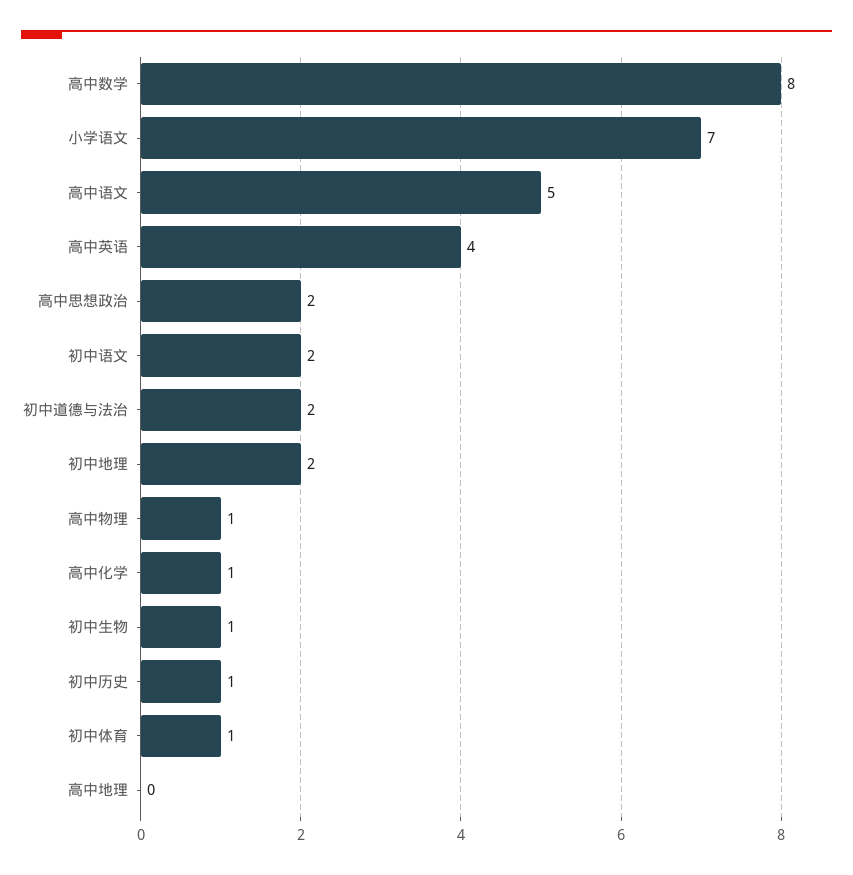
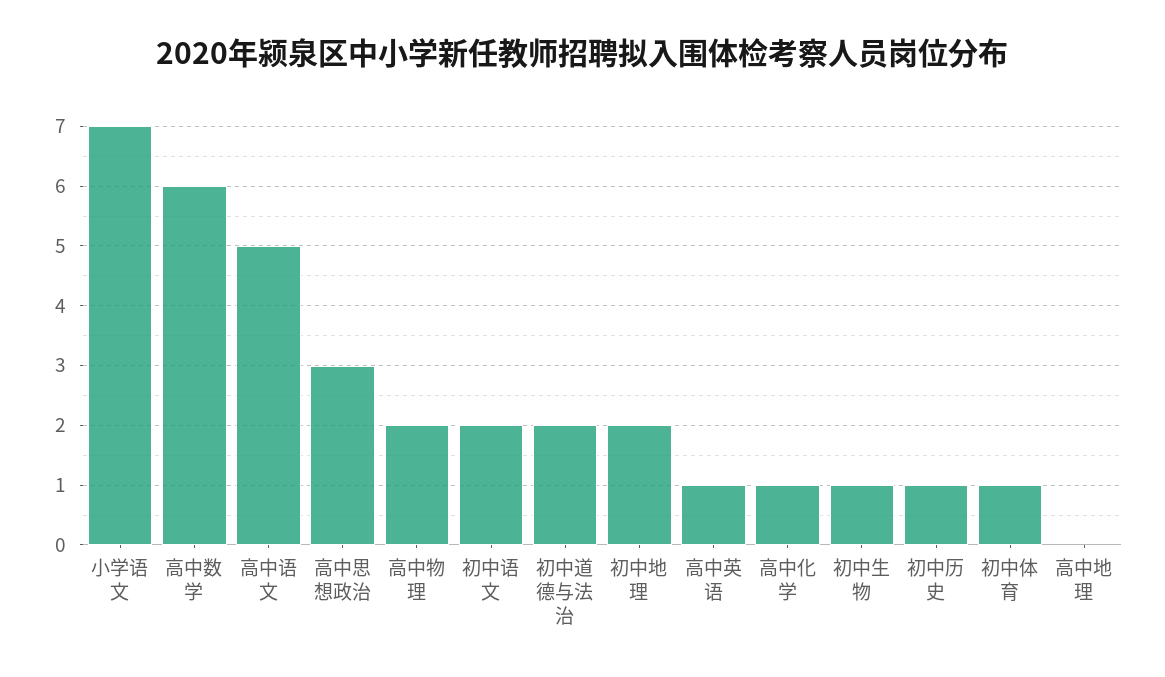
  {
-   "高中数学": 8,
+   "高中数学": 6,
    "小学语文": 7,
    "高中语文": 5,
-   "高中英语": 4,
+   "高中英语": 1,
-   "高中思想政治": 2,
+   "高中思想政治": 3,
    "初中语文": 2,
    "初中道德与法治": 2,
    "初中地理": 2,
-   "高中物理": 1,
+   "高中物理": 2,
    "高中化学": 1,
    "初中生物": 1,
    "初中历史": 1,
    "初中体育": 1,
    "高中地理": 0
  }

